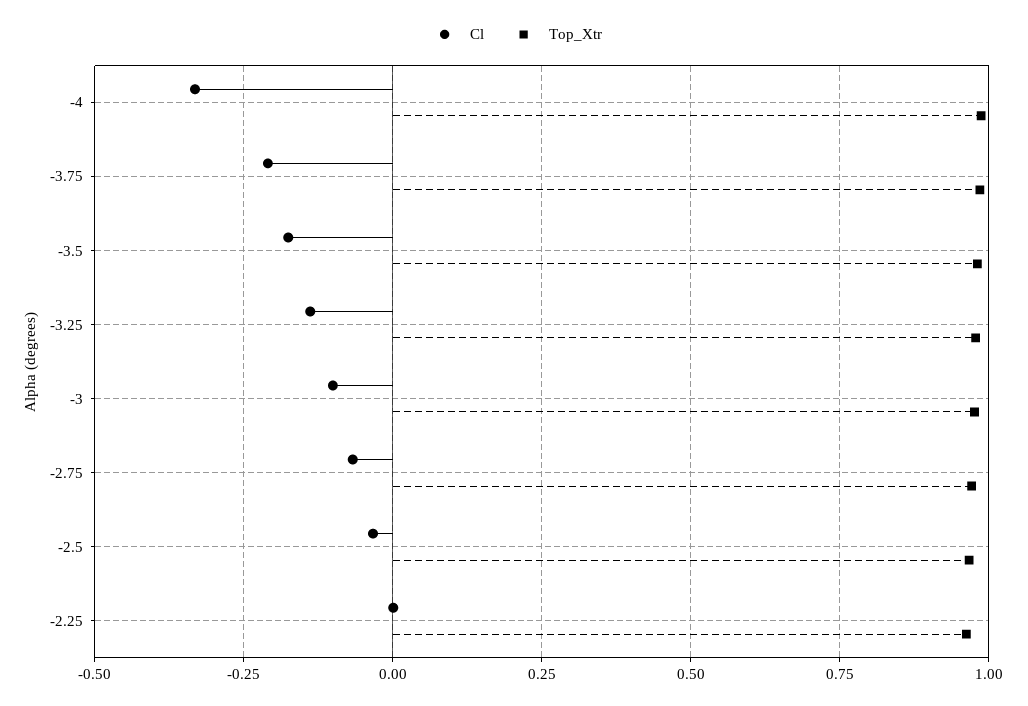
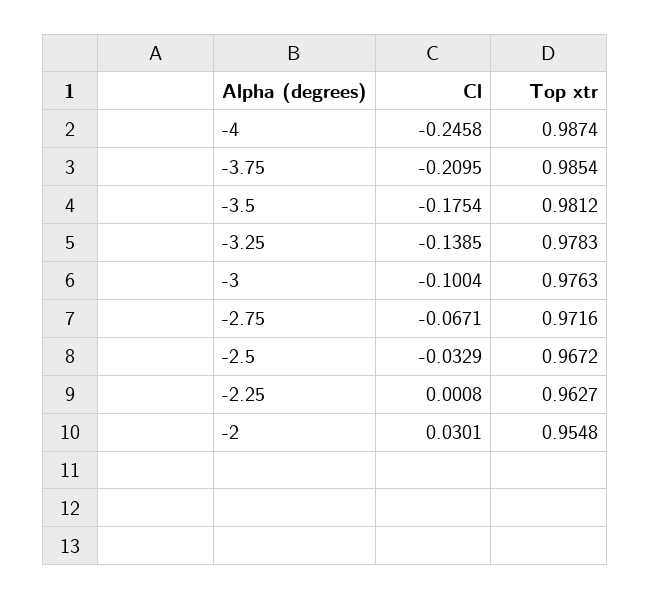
  {
    "Cl": {
-     "-4": -0.325,
+     "-4": -0.2458,
      "-3.75": -0.2095,
      "-3.5": -0.1754,
      "-3.25": -0.1385,
      "-3": -0.1004,
      "-2.75": -0.0671,
      "-2.5": -0.0329,
-     "-2.25": 0.0008
+     "-2.25": 0.0008,
+     "-2": 0.0301
    },
    "Top_Xtr": {
      "-4": 0.9874,
      "-3.75": 0.9854,
      "-3.5": 0.9812,
      "-3.25": 0.9783,
      "-3": 0.9763,
      "-2.75": 0.9716,
      "-2.5": 0.9672,
-     "-2.25": 0.9627
+     "-2.25": 0.9627,
+     "-2": 0.9548
    }
  }

